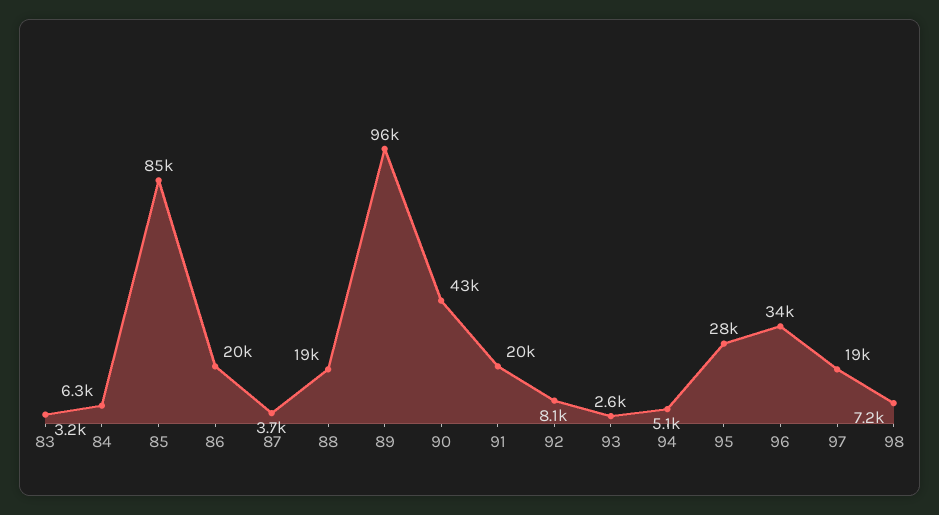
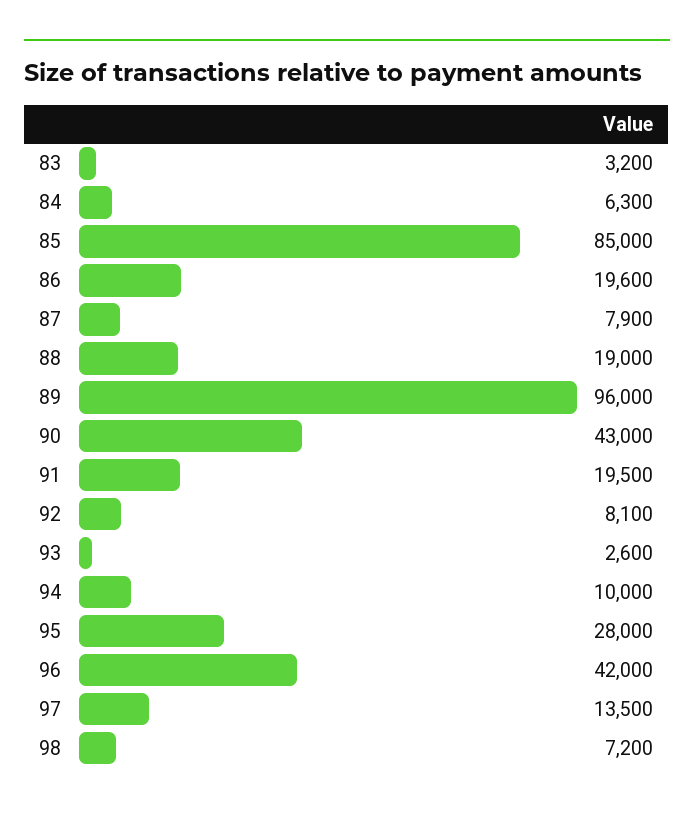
  {
    "83": 3200,
    "84": 6300,
    "85": 85000,
    "86": 19600,
-   "87": 3700,
+   "87": 7900,
    "88": 19000,
    "89": 96000,
    "90": 43000,
    "91": 19500,
    "92": 8100,
    "93": 2600,
-   "94": 5100,
+   "94": 10000,
    "95": 28000,
-   "96": 34000,
+   "96": 42000,
-   "97": 19000,
+   "97": 13500,
    "98": 7200
  }

